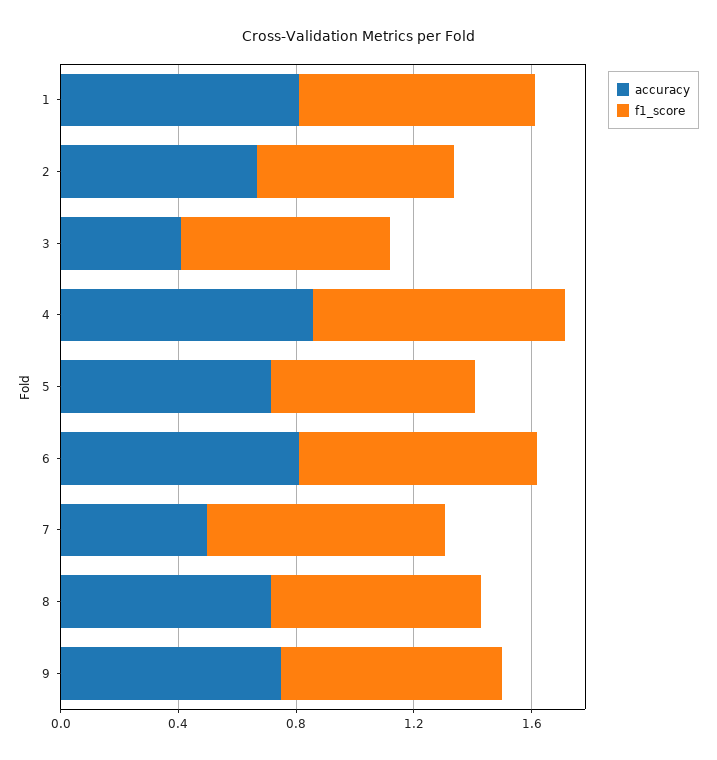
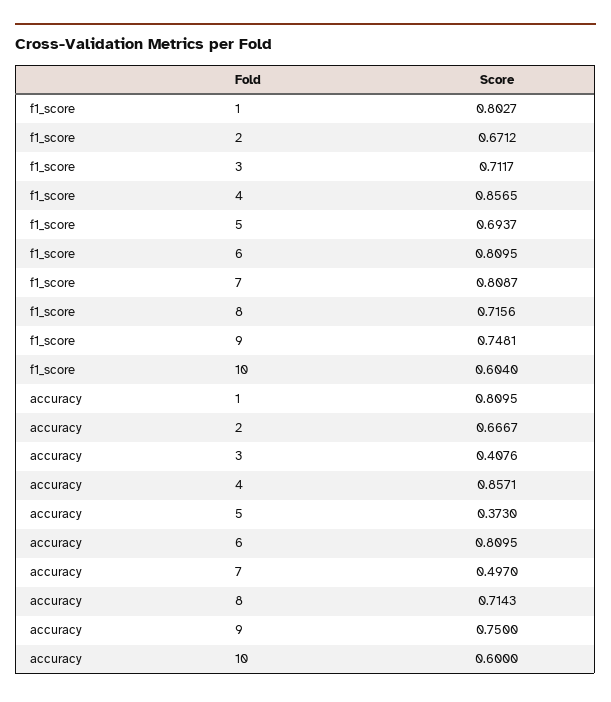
  {
    "accuracy": {
      "1": 0.8095,
      "2": 0.6667,
      "3": 0.4076,
      "4": 0.8571,
-     "5": 0.7,
+     "5": 0.373,
      "6": 0.8095,
      "7": 0.497,
      "8": 0.7143,
-     "9": 0.75
+     "9": 0.75,
+     "10": 0.6
    },
    "f1_score": {
      "1": 0.8027,
      "2": 0.6712,
      "3": 0.7117,
      "4": 0.8565,
      "5": 0.6937,
      "6": 0.8095,
      "7": 0.8087,
      "8": 0.7156,
-     "9": 0.7481
+     "9": 0.7481,
+     "10": 0.604
    }
  }

